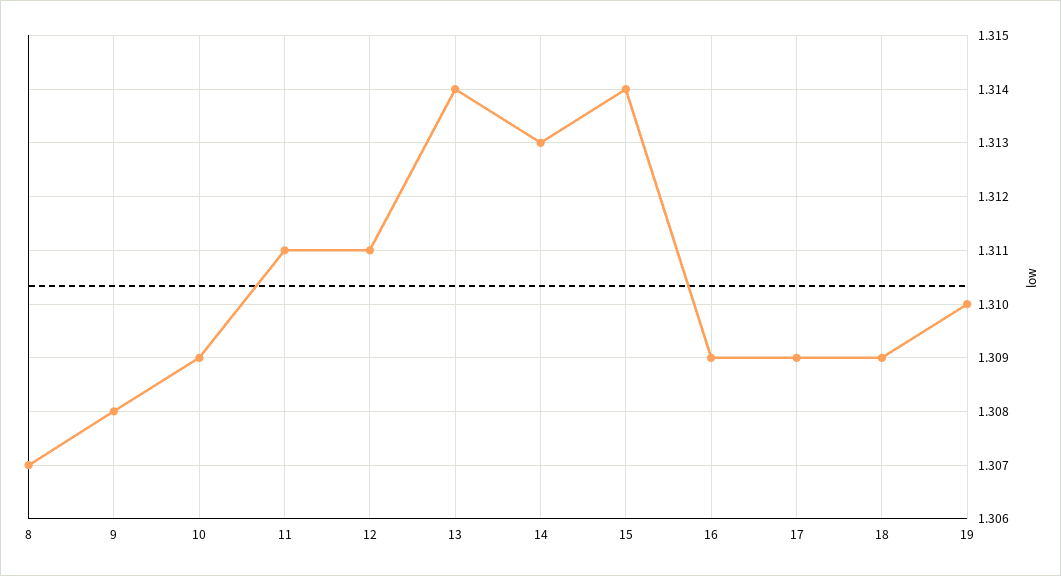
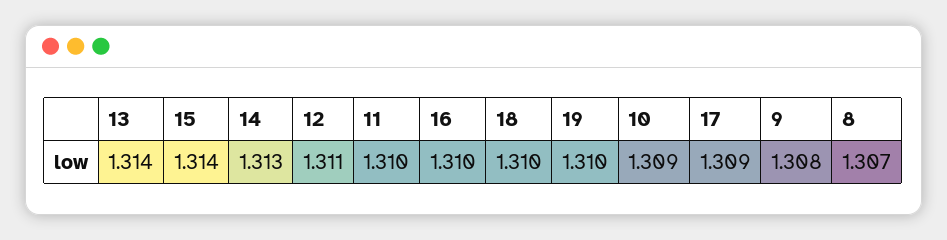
  {
    "8": 1.307,
    "9": 1.308,
    "10": 1.309,
-   "11": 1.311,
+   "11": 1.31,
    "12": 1.311,
    "13": 1.314,
    "14": 1.313,
    "15": 1.314,
-   "16": 1.309,
+   "16": 1.31,
    "17": 1.309,
-   "18": 1.309,
+   "18": 1.31,
    "19": 1.31
  }

